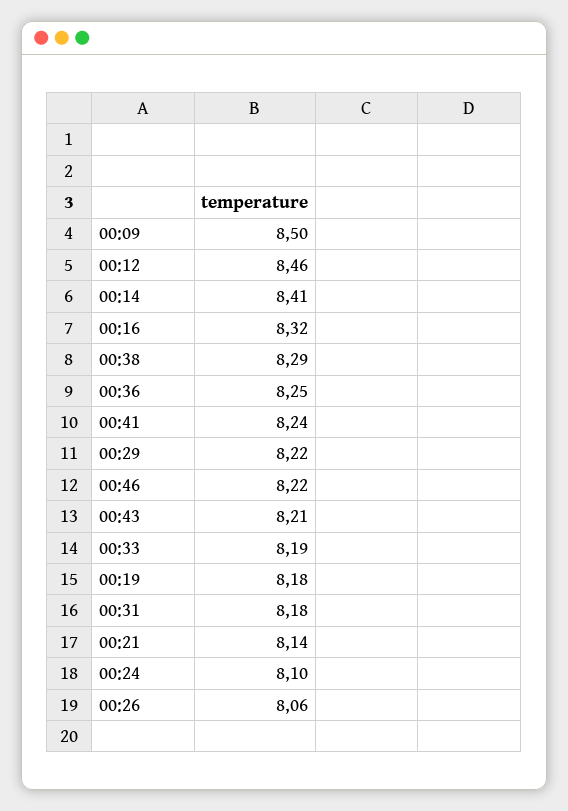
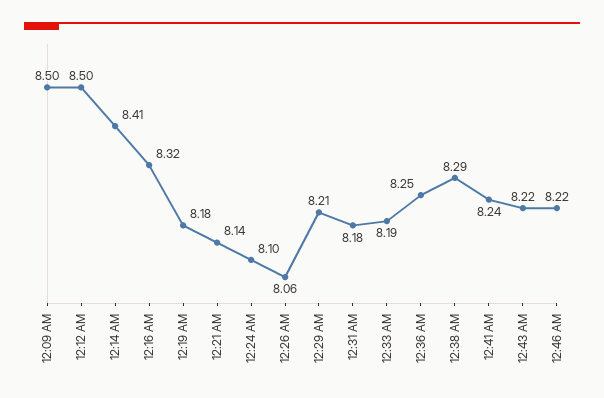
  {
    "00:09": 8.5,
-   "00:12": 8.46,
+   "00:12": 8.5,
    "00:14": 8.41,
    "00:16": 8.32,
    "00:38": 8.29,
    "00:36": 8.25,
    "00:41": 8.24,
-   "00:29": 8.22,
+   "00:29": 8.21,
    "00:46": 8.22,
-   "00:43": 8.21,
+   "00:43": 8.22,
    "00:33": 8.19,
    "00:19": 8.18,
    "00:31": 8.18,
    "00:21": 8.14,
    "00:24": 8.1,
    "00:26": 8.06
  }

